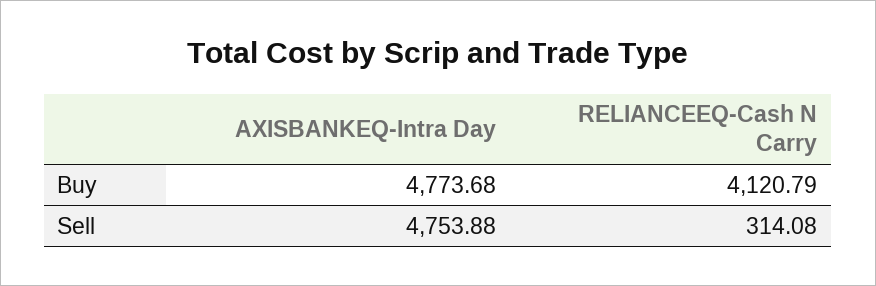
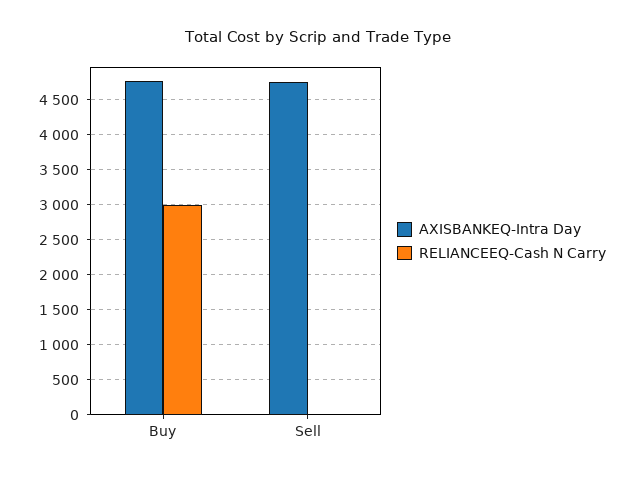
  {
    "AXISBANKEQ-Intra Day": {
      "Buy": 4773.68,
      "Sell": 4753.88
    },
    "RELIANCEEQ-Cash N Carry": {
-     "Buy": 4120.79,
+     "Buy": 3000,
-     "Sell": 314.08
+     "Sell": 0
    }
  }

